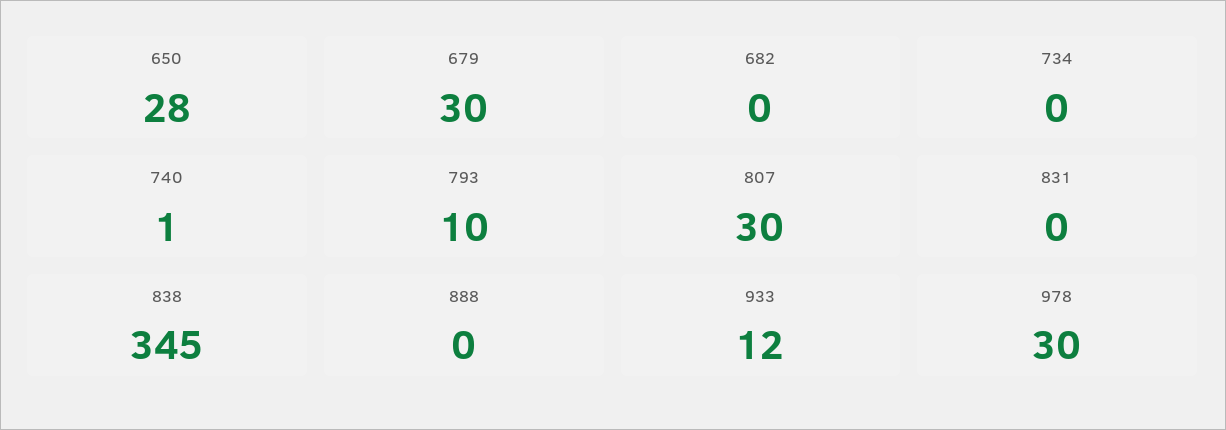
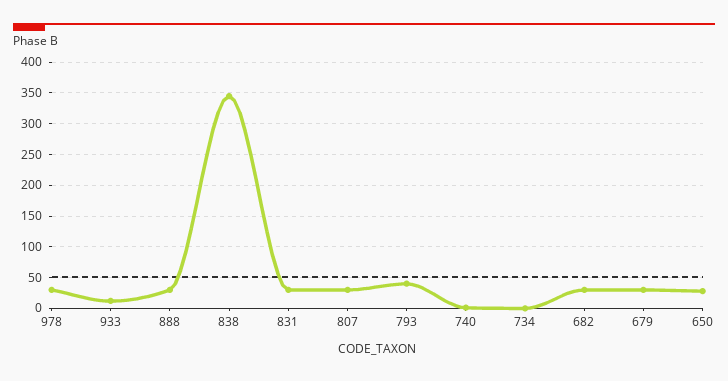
  {
    "650": 28,
    "679": 30,
-   "682": 0,
+   "682": 30,
    "734": 0,
    "740": 1,
-   "793": 10,
+   "793": 40,
    "807": 30,
-   "831": 0,
+   "831": 30,
    "838": 345,
-   "888": 0,
+   "888": 30,
    "933": 12,
    "978": 30
  }

